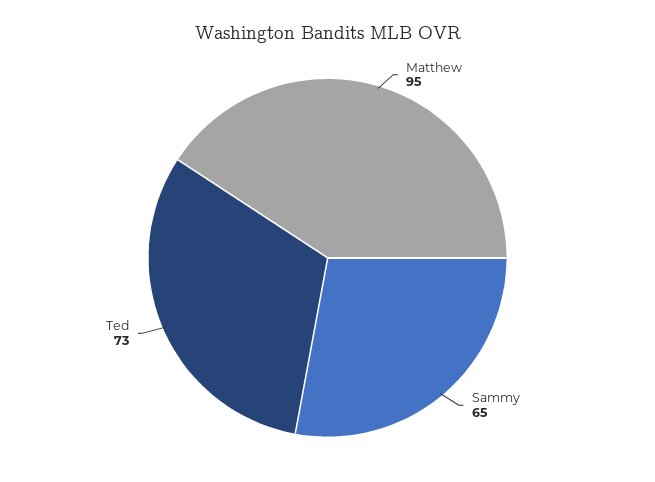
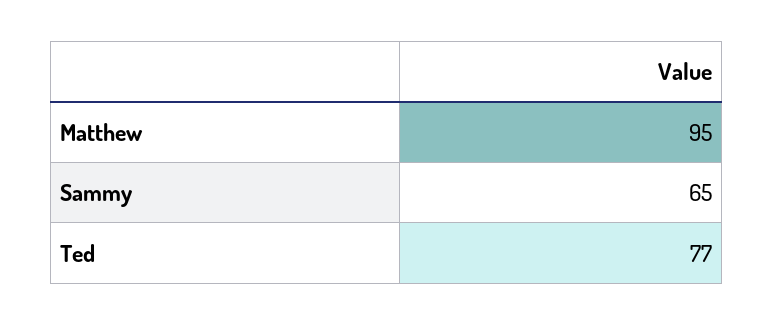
  {
    "Matthew": 95,
    "Sammy": 65,
-   "Ted": 73
+   "Ted": 77
  }

